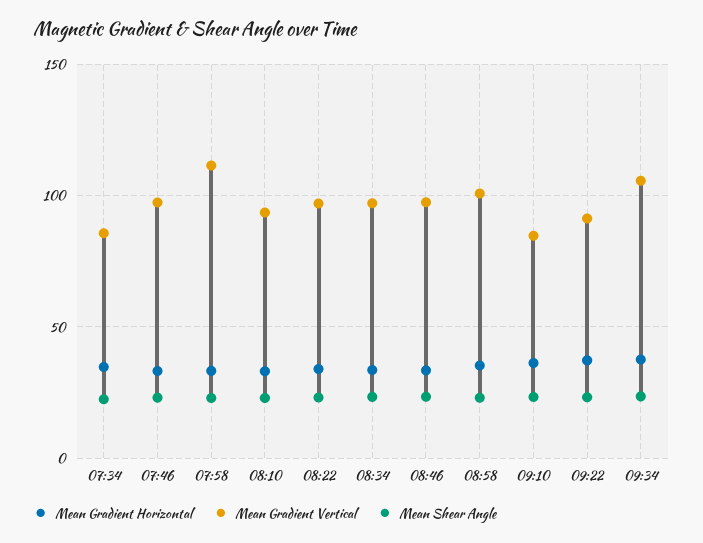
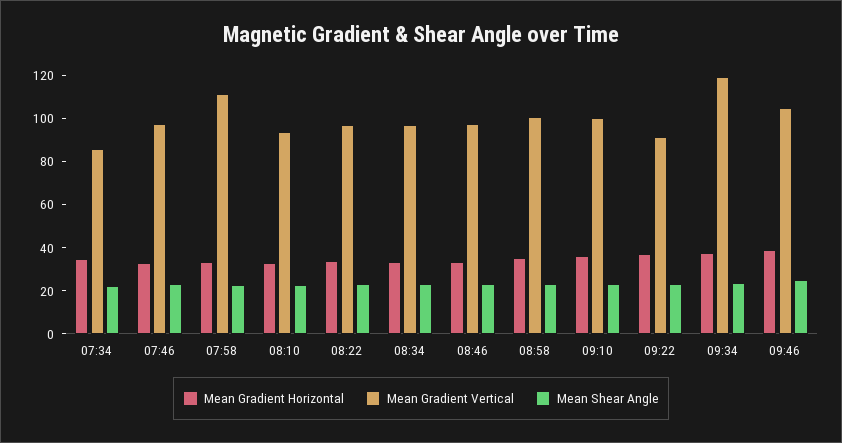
  {
    "Mean Gradient Horizontal": {
      "07:34": 35,
      "07:46": 35,
      "07:58": 35,
      "08:10": 35,
      "08:22": 35,
      "08:34": 35,
      "08:46": 35,
      "08:58": 35,
      "09:10": 35,
      "09:22": 35,
-     "09:34": 40
+     "09:34": 40,
+     "09:46": 40
    },
    "Mean Gradient Vertical": {
      "07:34": 85,
      "07:46": 95,
      "07:58": 110,
      "08:10": 95,
      "08:22": 95,
      "08:34": 95,
      "08:46": 95,
      "08:58": 100,
-     "09:10": 85,
+     "09:10": 100,
      "09:22": 90,
-     "09:34": 105
+     "09:34": 120,
+     "09:46": 105
    },
    "Mean Shear Angle": {
      "07:34": 20,
      "07:46": 25,
      "07:58": 25,
      "08:10": 25,
      "08:22": 25,
      "08:34": 25,
      "08:46": 25,
      "08:58": 25,
      "09:10": 25,
      "09:22": 25,
-     "09:34": 25
+     "09:34": 25,
+     "09:46": 25
    }
  }

